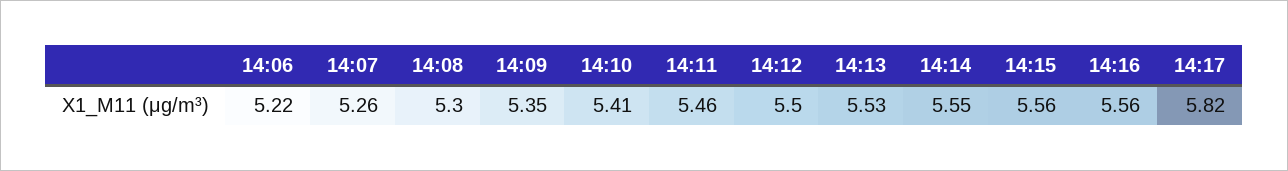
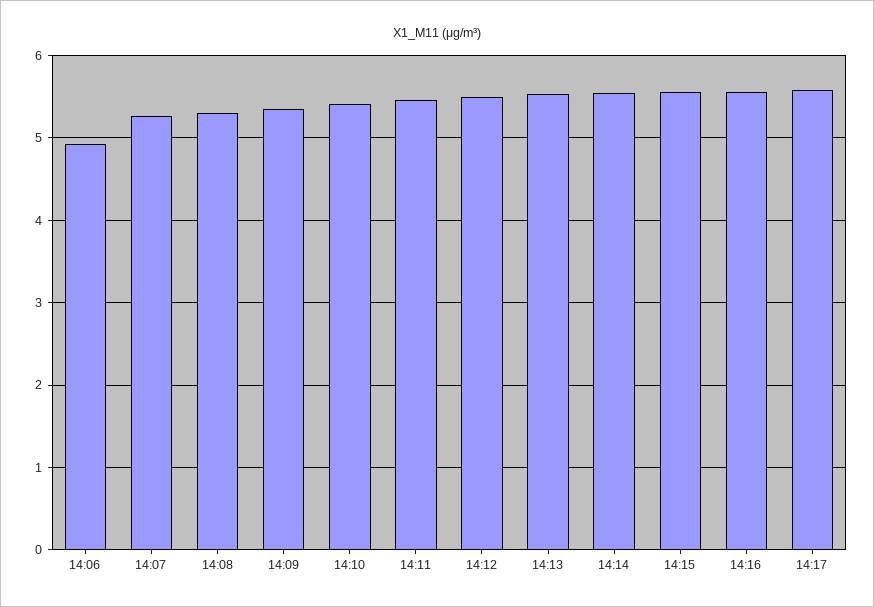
  {
-   "14:06": 5.22,
+   "14:06": 4.9,
    "14:07": 5.26,
    "14:08": 5.3,
    "14:09": 5.35,
    "14:10": 5.41,
    "14:11": 5.46,
    "14:12": 5.5,
    "14:13": 5.53,
    "14:14": 5.55,
    "14:15": 5.56,
    "14:16": 5.56,
-   "14:17": 5.82
+   "14:17": 5.6
  }

